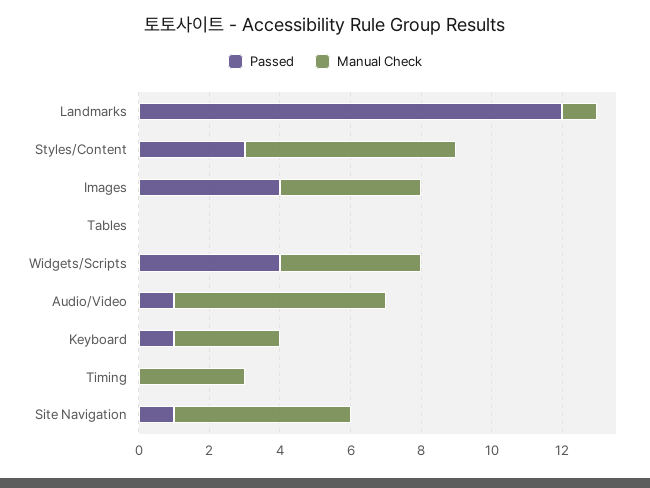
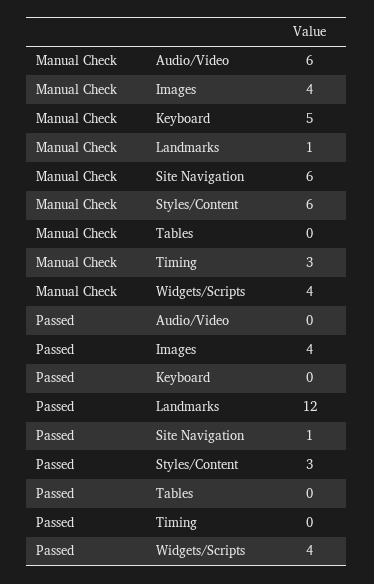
  {
    "Passed": {
      "Landmarks": 12,
      "Styles/Content": 3,
      "Images": 4,
      "Tables": 0,
      "Widgets/Scripts": 4,
-     "Audio/Video": 1,
+     "Audio/Video": 0,
-     "Keyboard": 1,
+     "Keyboard": 0,
      "Timing": 0,
      "Site Navigation": 1
    },
    "Manual Check": {
      "Landmarks": 1,
      "Styles/Content": 6,
      "Images": 4,
      "Tables": 0,
      "Widgets/Scripts": 4,
      "Audio/Video": 6,
-     "Keyboard": 3,
+     "Keyboard": 5,
      "Timing": 3,
-     "Site Navigation": 5
+     "Site Navigation": 6
    }
  }

